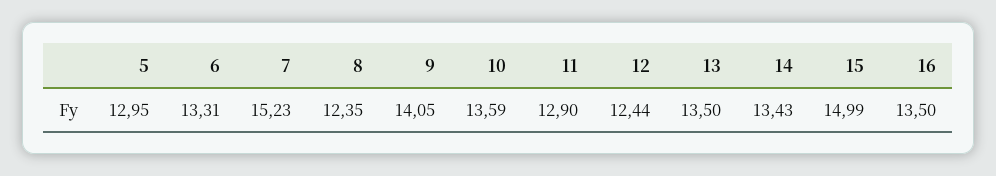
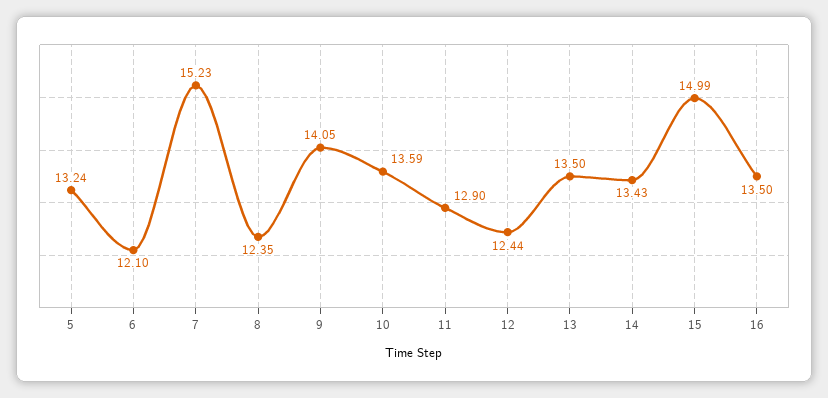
  {
-   "5": 12.95,
+   "5": 13.24,
-   "6": 13.31,
+   "6": 12.1,
    "7": 15.23,
    "8": 12.35,
    "9": 14.05,
    "10": 13.59,
    "11": 12.9,
    "12": 12.44,
    "13": 13.5,
    "14": 13.43,
    "15": 14.99,
    "16": 13.5
  }

